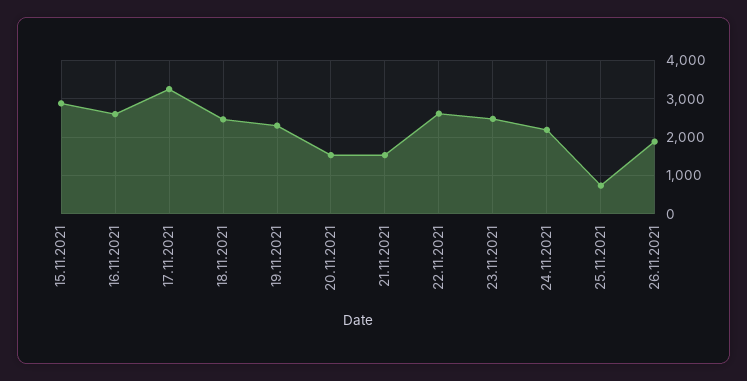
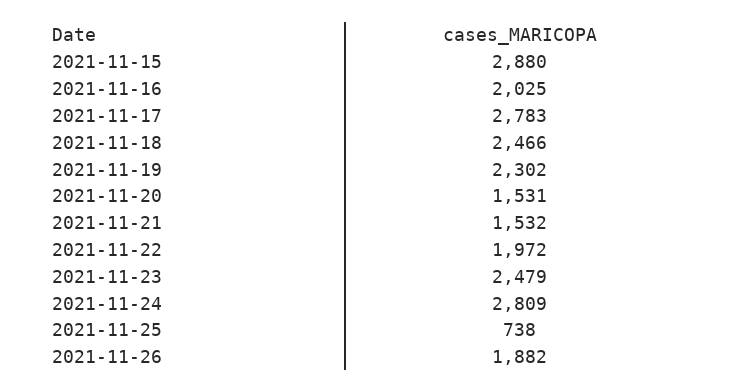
  {
    "15.11.2021": 2880,
-   "16.11.2021": 2600,
+   "16.11.2021": 2025,
-   "17.11.2021": 3200,
+   "17.11.2021": 2783,
    "18.11.2021": 2466,
    "19.11.2021": 2302,
    "20.11.2021": 1531,
    "21.11.2021": 1532,
-   "22.11.2021": 2600,
+   "22.11.2021": 1972,
    "23.11.2021": 2479,
-   "24.11.2021": 2200,
+   "24.11.2021": 2809,
    "25.11.2021": 738,
    "26.11.2021": 1882
  }

